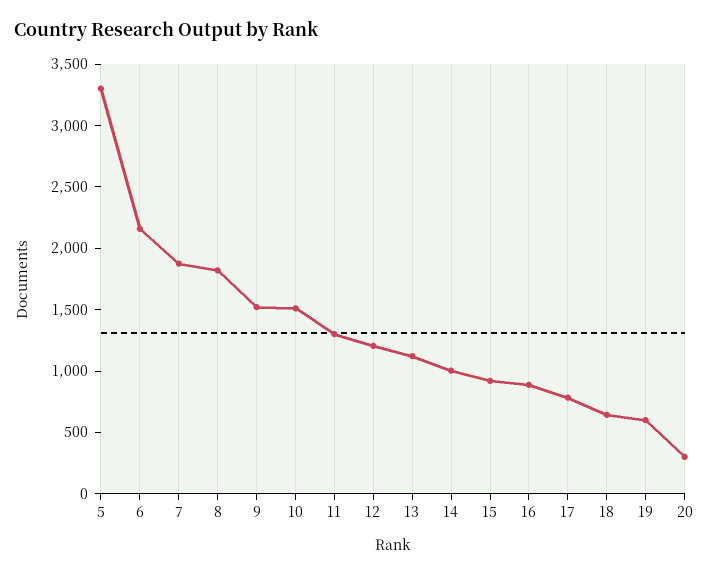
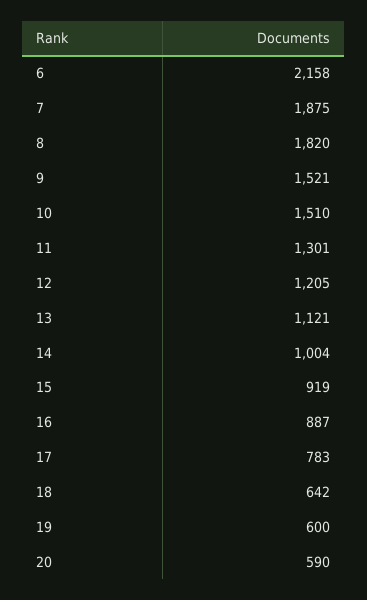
  {
-   "5": 3300,
    "6": 2158,
    "7": 1875,
    "8": 1820,
    "9": 1521,
    "10": 1510,
    "11": 1301,
    "12": 1205,
    "13": 1121,
    "14": 1004,
    "15": 919,
    "16": 887,
    "17": 783,
    "18": 642,
    "19": 600,
-   "20": 300
+   "20": 590
  }

